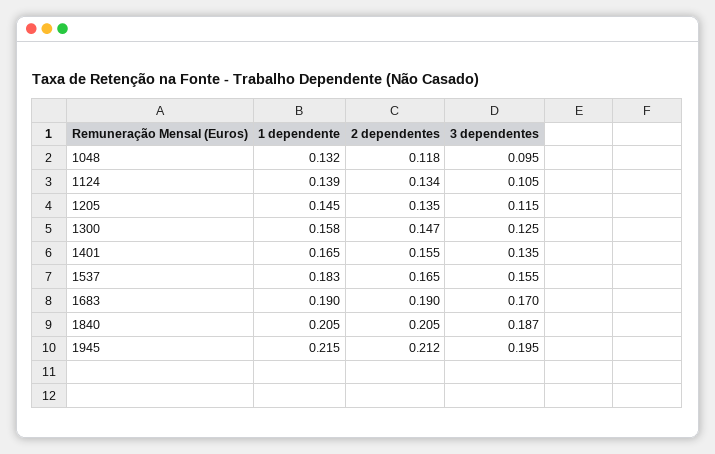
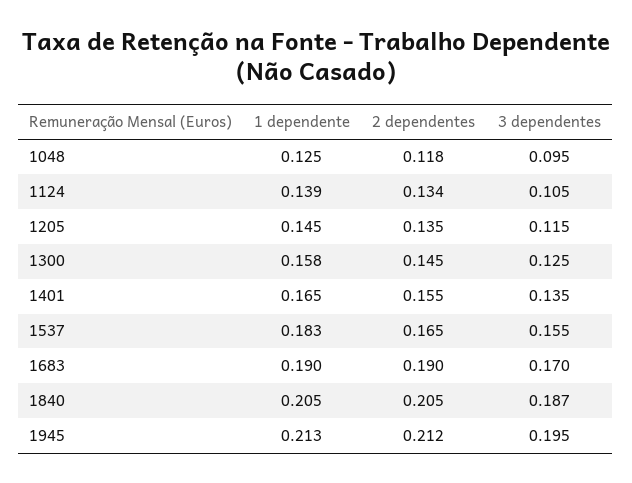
  {
    "1 dependente": {
-     "1048": 0.132,
+     "1048": 0.125,
      "1124": 0.139,
      "1205": 0.145,
      "1300": 0.158,
      "1401": 0.165,
      "1537": 0.183,
      "1683": 0.19,
      "1840": 0.205,
-     "1945": 0.215
+     "1945": 0.213
    },
    "2 dependentes": {
      "1048": 0.118,
      "1124": 0.134,
      "1205": 0.135,
-     "1300": 0.147,
+     "1300": 0.145,
      "1401": 0.155,
      "1537": 0.165,
      "1683": 0.19,
      "1840": 0.205,
      "1945": 0.212
    },
    "3 dependentes": {
      "1048": 0.095,
      "1124": 0.105,
      "1205": 0.115,
      "1300": 0.125,
      "1401": 0.135,
      "1537": 0.155,
      "1683": 0.17,
      "1840": 0.187,
      "1945": 0.195
    }
  }

